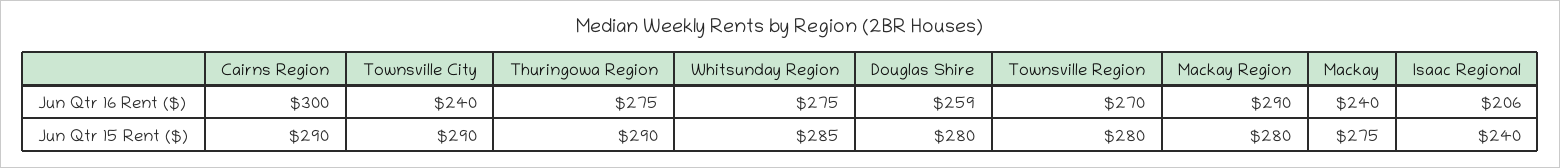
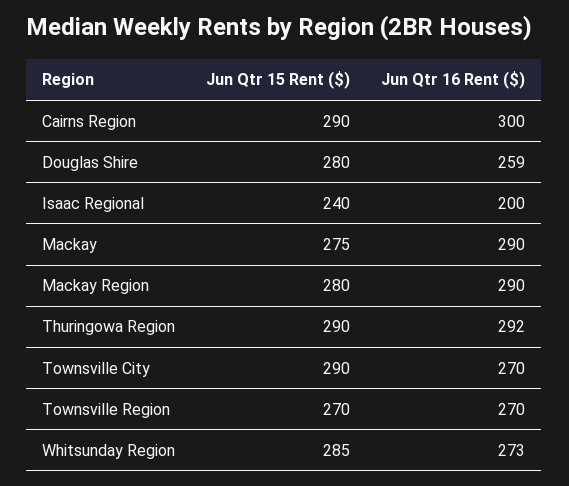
  {
    "Cairns Region": {
      "Jun Qtr 16 Rent ($)": 300,
      "Jun Qtr 15 Rent ($)": 290
    },
    "Townsville City": {
-     "Jun Qtr 16 Rent ($)": 240,
+     "Jun Qtr 16 Rent ($)": 270,
      "Jun Qtr 15 Rent ($)": 290
    },
    "Thuringowa Region": {
-     "Jun Qtr 16 Rent ($)": 275,
+     "Jun Qtr 16 Rent ($)": 292,
      "Jun Qtr 15 Rent ($)": 290
    },
    "Whitsunday Region": {
-     "Jun Qtr 16 Rent ($)": 275,
+     "Jun Qtr 16 Rent ($)": 273,
      "Jun Qtr 15 Rent ($)": 285
    },
    "Douglas Shire": {
      "Jun Qtr 16 Rent ($)": 259,
      "Jun Qtr 15 Rent ($)": 280
    },
    "Townsville Region": {
      "Jun Qtr 16 Rent ($)": 270,
-     "Jun Qtr 15 Rent ($)": 280
+     "Jun Qtr 15 Rent ($)": 270
    },
    "Mackay Region": {
      "Jun Qtr 16 Rent ($)": 290,
      "Jun Qtr 15 Rent ($)": 280
    },
    "Mackay": {
-     "Jun Qtr 16 Rent ($)": 240,
+     "Jun Qtr 16 Rent ($)": 290,
      "Jun Qtr 15 Rent ($)": 275
    },
    "Isaac Regional": {
-     "Jun Qtr 16 Rent ($)": 206,
+     "Jun Qtr 16 Rent ($)": 200,
      "Jun Qtr 15 Rent ($)": 240
    }
  }

